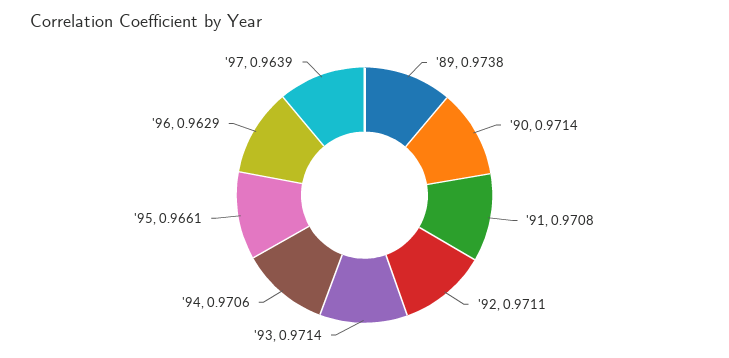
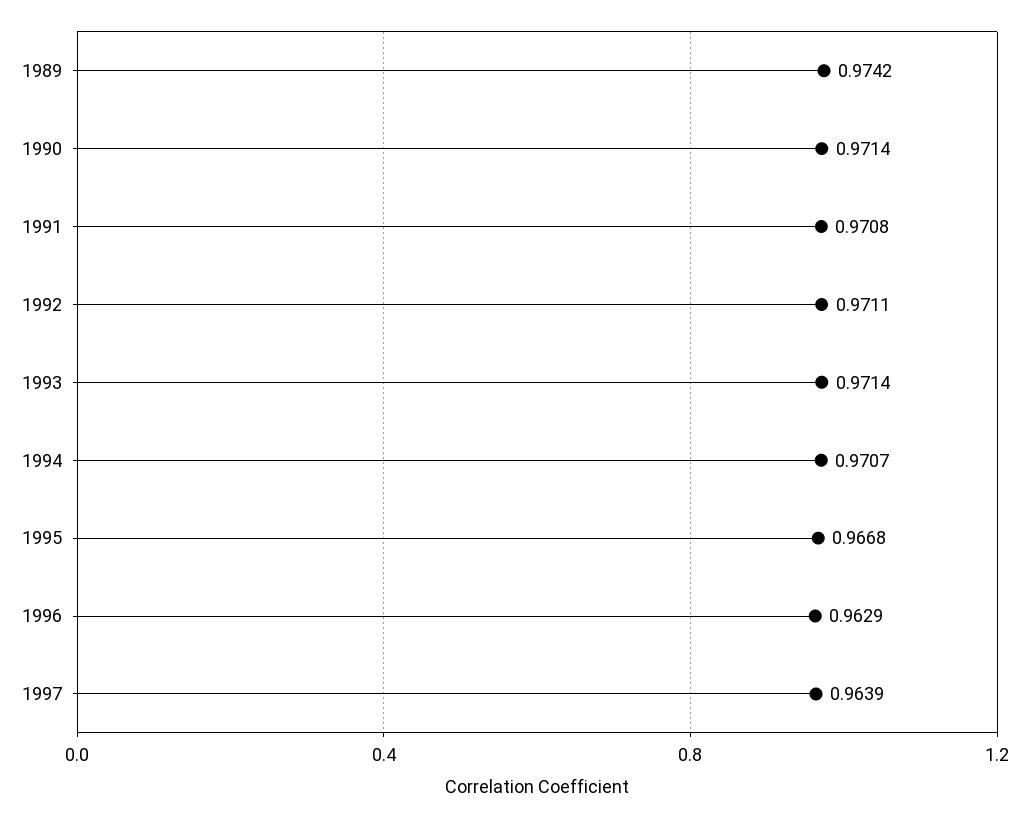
  {
-   "'89": 0.9738,
+   "'89": 0.9742,
    "'90": 0.9714,
    "'91": 0.9708,
    "'92": 0.9711,
    "'93": 0.9714,
-   "'94": 0.9706,
+   "'94": 0.9707,
-   "'95": 0.9661,
+   "'95": 0.9668,
    "'96": 0.9629,
    "'97": 0.9639
  }

